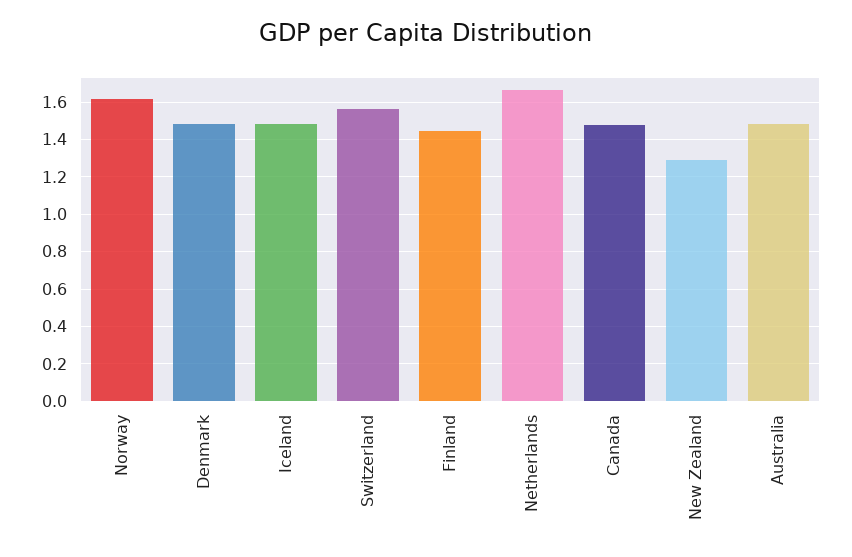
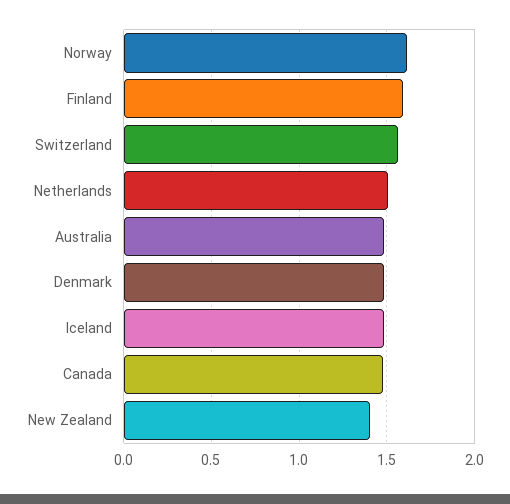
  {
    "Norway": 1.6,
    "Denmark": 1.5,
    "Iceland": 1.5,
    "Switzerland": 1.55,
-   "Finland": 1.45,
+   "Finland": 1.6,
-   "Netherlands": 1.65,
+   "Netherlands": 1.5,
    "Canada": 1.5,
-   "New Zealand": 1.3,
+   "New Zealand": 1.4,
    "Australia": 1.5
  }

